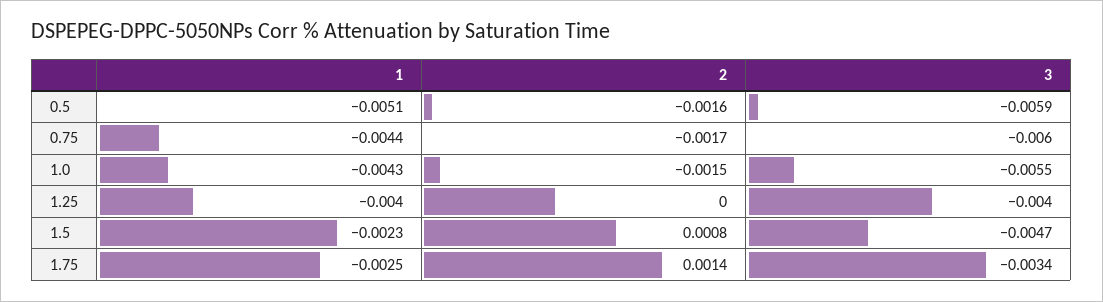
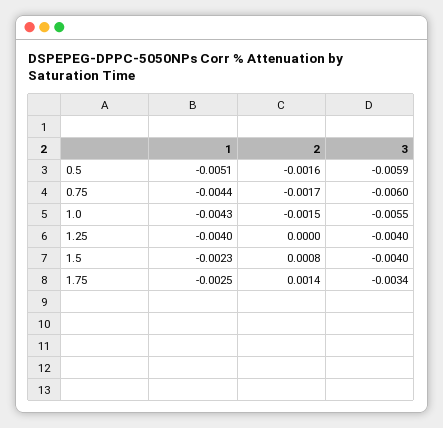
  {
    "1": {
      "0.5": -0.0051,
      "0.75": -0.0044,
      "1.0": -0.0043,
      "1.25": -0.004,
      "1.5": -0.0023,
      "1.75": -0.0025
    },
    "2": {
      "0.5": -0.0016,
      "0.75": -0.0017,
      "1.0": -0.0015,
      "1.25": 0,
      "1.5": 0.0008,
      "1.75": 0.0014
    },
    "3": {
      "0.5": -0.0059,
      "0.75": -0.006,
      "1.0": -0.0055,
      "1.25": -0.004,
-     "1.5": -0.0047,
+     "1.5": -0.004,
      "1.75": -0.0034
    }
  }

